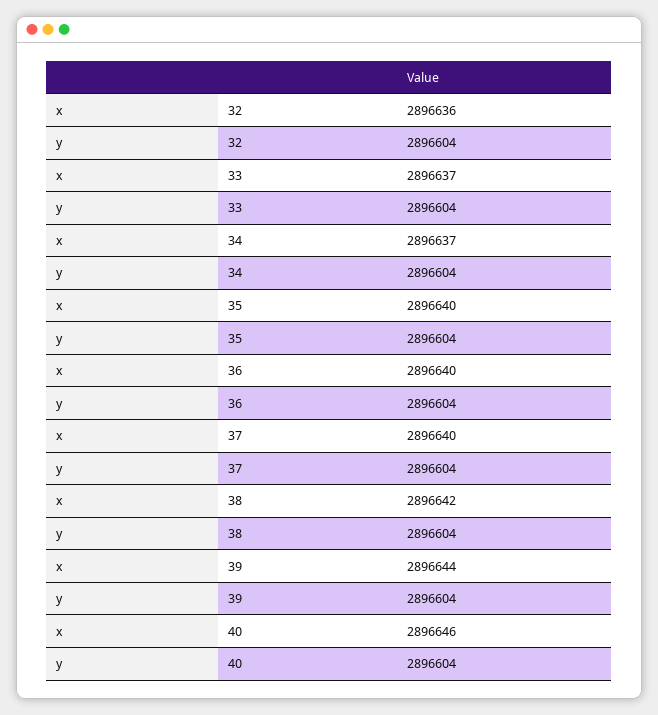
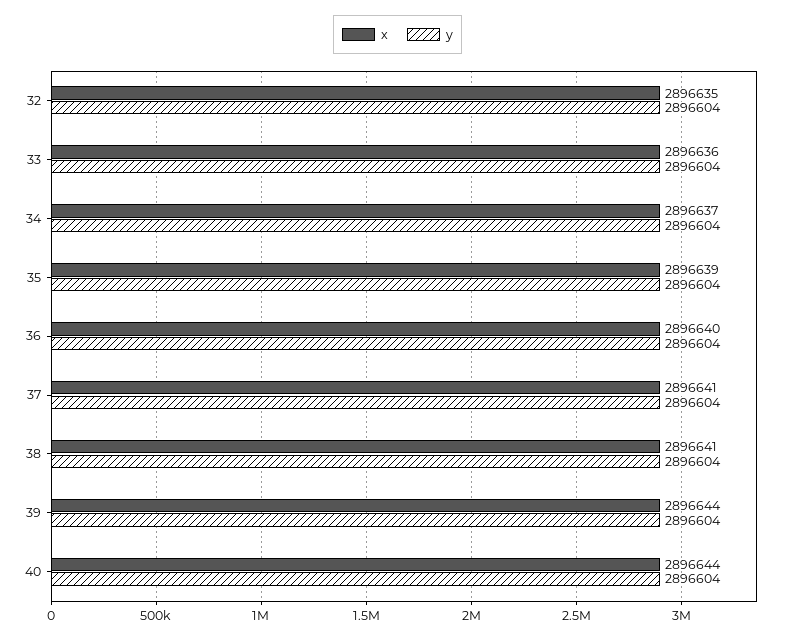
  {
    "x": {
-     "32": 2896636,
+     "32": 2896635,
-     "33": 2896637,
+     "33": 2896636,
      "34": 2896637,
-     "35": 2896640,
+     "35": 2896639,
      "36": 2896640,
-     "37": 2896640,
+     "37": 2896641,
-     "38": 2896642,
+     "38": 2896641,
      "39": 2896644,
-     "40": 2896646
+     "40": 2896644
    },
    "y": {
      "32": 2896604,
      "33": 2896604,
      "34": 2896604,
      "35": 2896604,
      "36": 2896604,
      "37": 2896604,
      "38": 2896604,
      "39": 2896604,
      "40": 2896604
    }
  }

